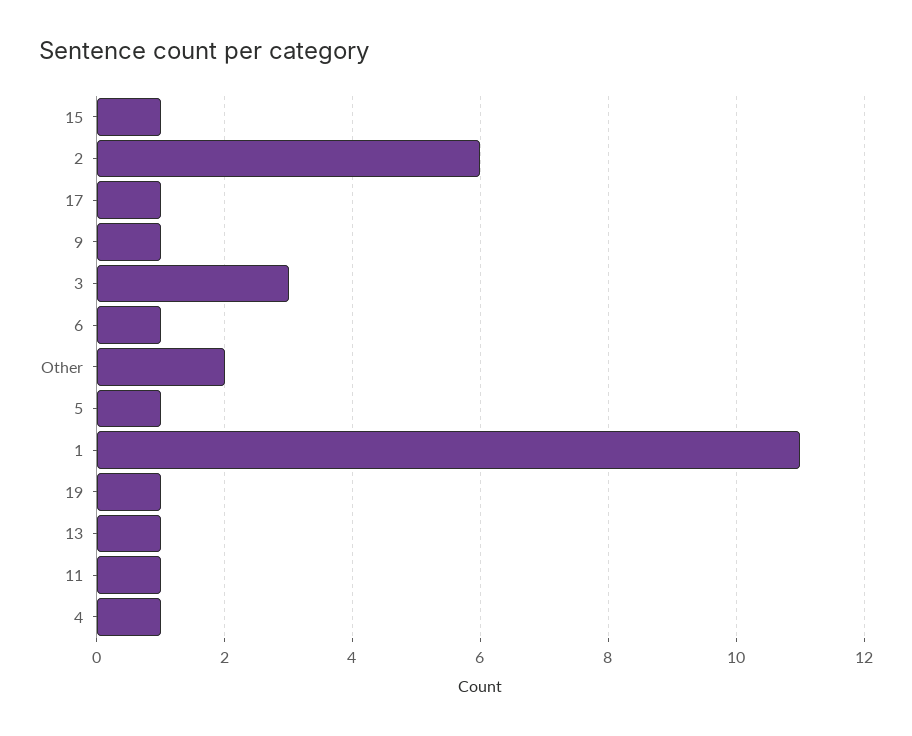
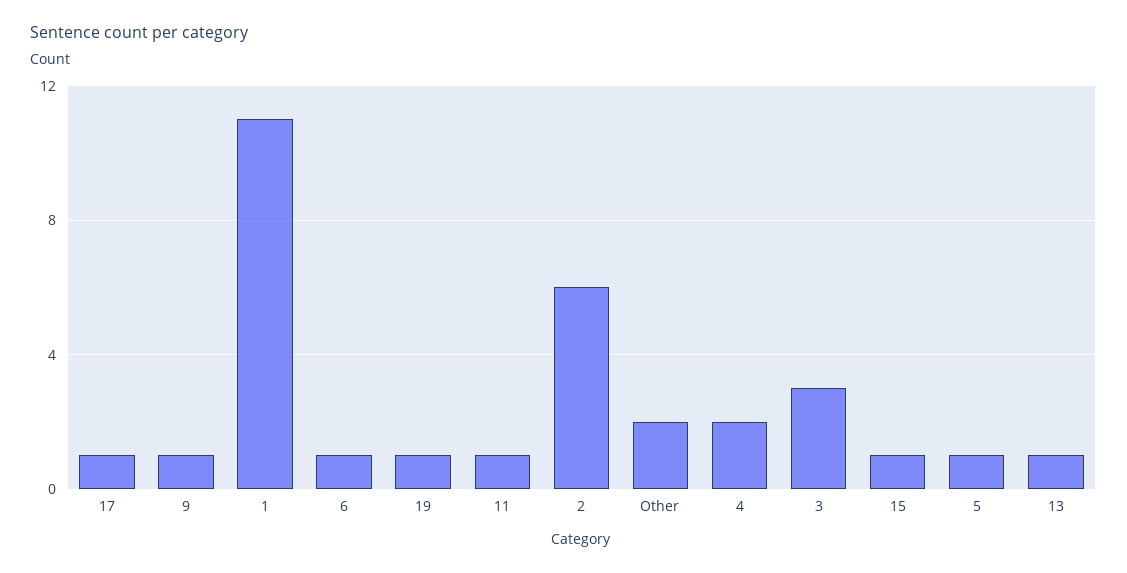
  {
    "15": 1,
    "2": 6,
    "17": 1,
    "9": 1,
    "3": 3,
    "6": 1,
    "Other": 2,
    "5": 1,
    "1": 11,
    "19": 1,
    "13": 1,
    "11": 1,
-   "4": 1
+   "4": 2
  }

